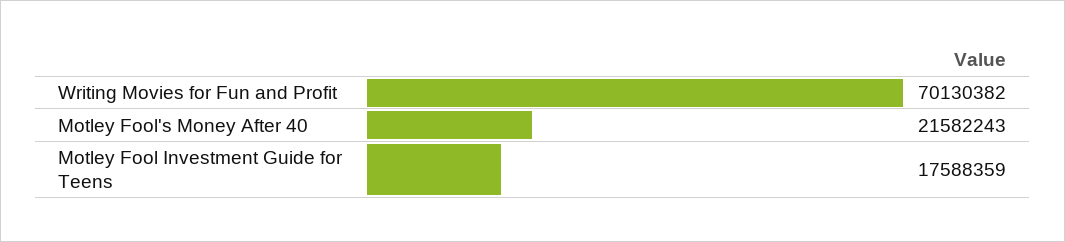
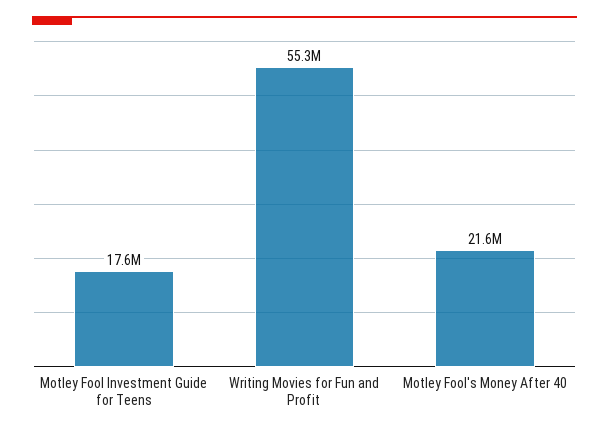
  {
-   "Writing Movies for Fun and Profit": 70130382,
+   "Writing Movies for Fun and Profit": 55300000,
    "Motley Fool's Money After 40": 21582243,
    "Motley Fool Investment Guide for Teens": 17588359
  }

